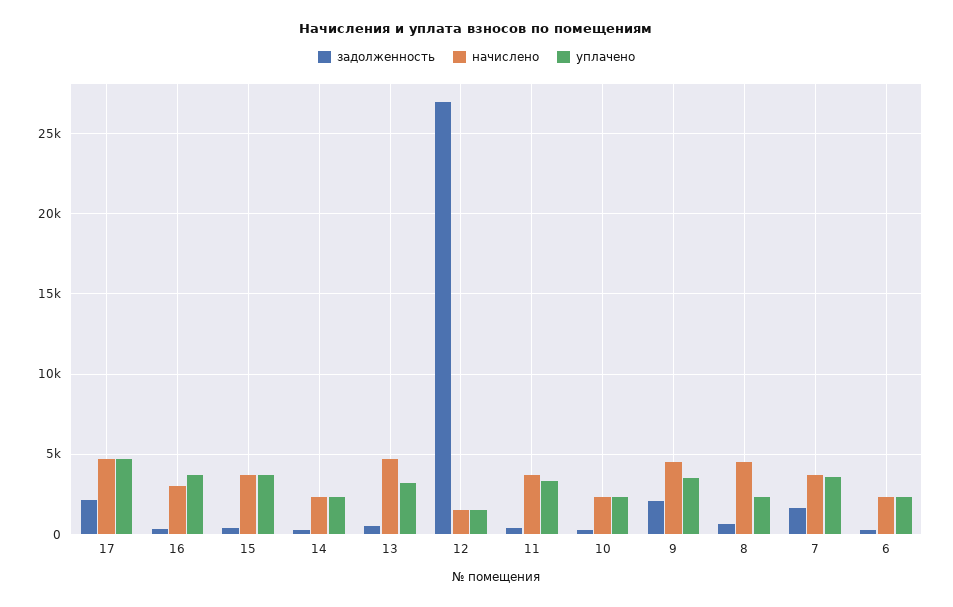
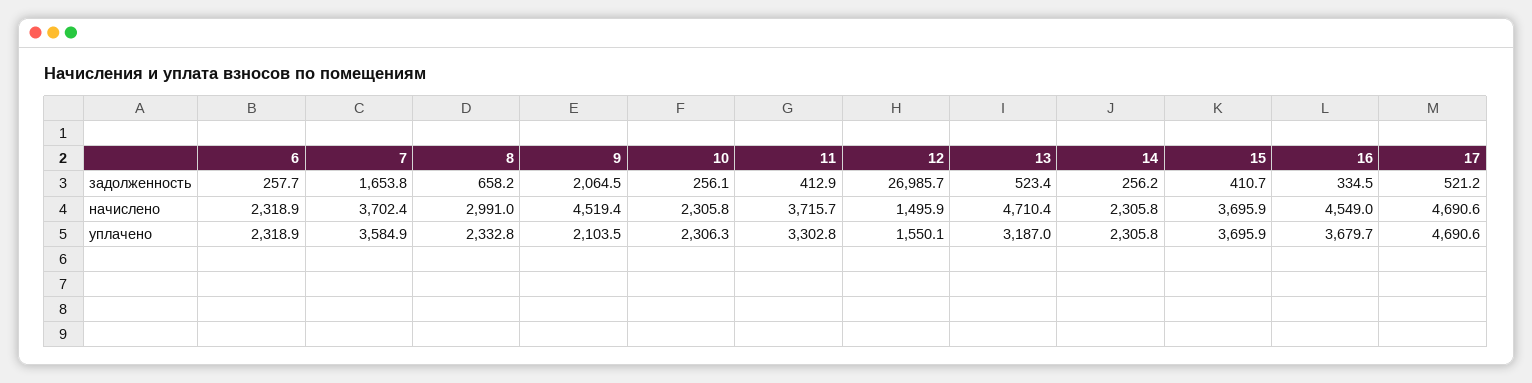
  {
    "задолженность": {
-     "17": 2000,
+     "17": 521.2,
      "16": 334.5,
      "15": 410.7,
      "14": 256.2,
      "13": 523.4,
      "12": 26985.7,
      "11": 412.9,
      "10": 256.1,
      "9": 2064.5,
      "8": 658.2,
      "7": 1653.8,
      "6": 257.7
    },
    "начислено": {
      "17": 4690.6,
-     "16": 3000,
+     "16": 4549,
      "15": 3695.9,
      "14": 2305.8,
      "13": 4710.4,
      "12": 1495.9,
      "11": 3715.7,
      "10": 2305.8,
      "9": 4519.4,
-     "8": 4500,
+     "8": 2991,
      "7": 3702.4,
      "6": 2318.9
    },
    "уплачено": {
      "17": 4690.6,
      "16": 3679.7,
      "15": 3695.9,
      "14": 2305.8,
      "13": 3187,
      "12": 1550.1,
      "11": 3302.8,
      "10": 2306.3,
-     "9": 3500,
+     "9": 2103.5,
      "8": 2332.8,
      "7": 3584.9,
      "6": 2318.9
    }
  }

